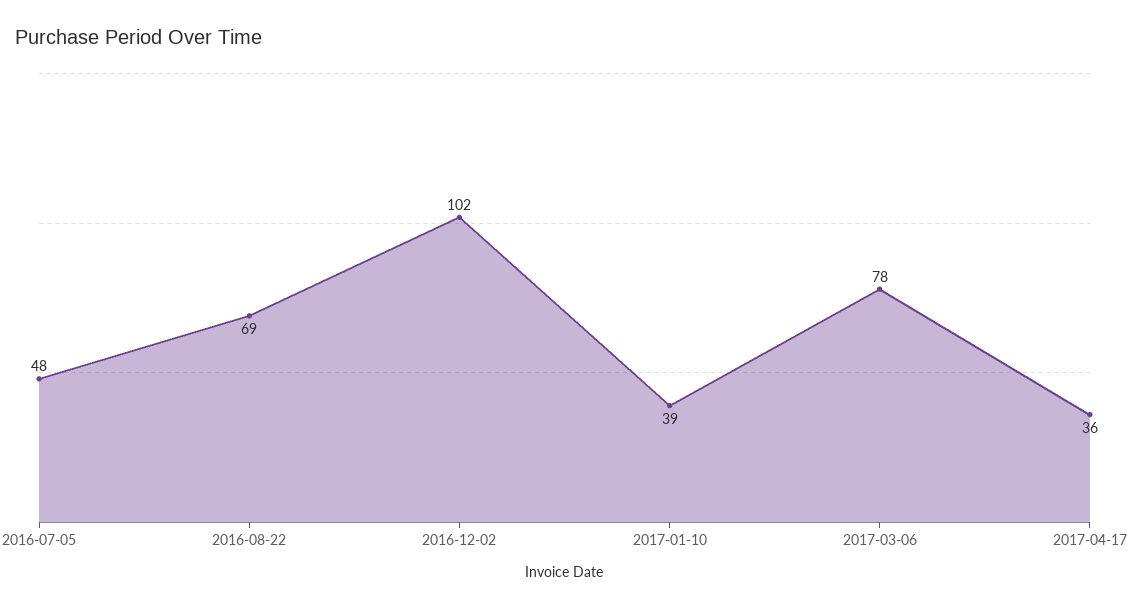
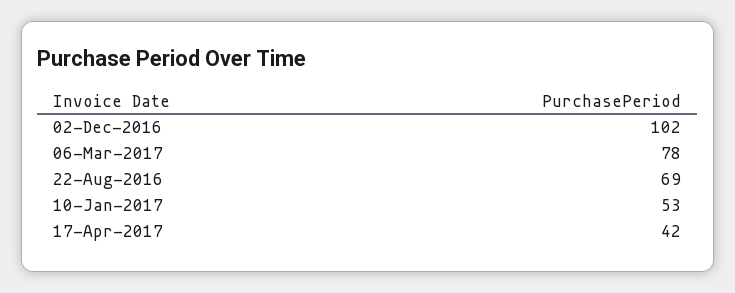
  {
-   "2016-07-05": 48,
    "2016-08-22": 69,
    "2016-12-02": 102,
-   "2017-01-10": 39,
+   "2017-01-10": 53,
    "2017-03-06": 78,
-   "2017-04-17": 36
+   "2017-04-17": 42
  }

